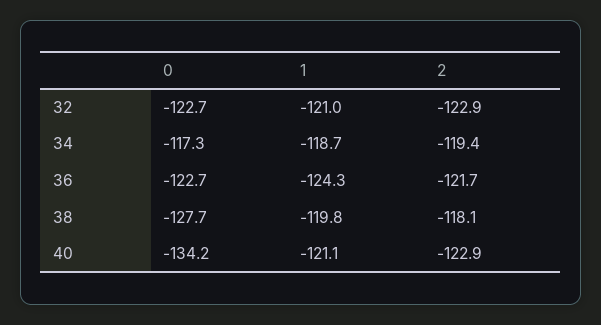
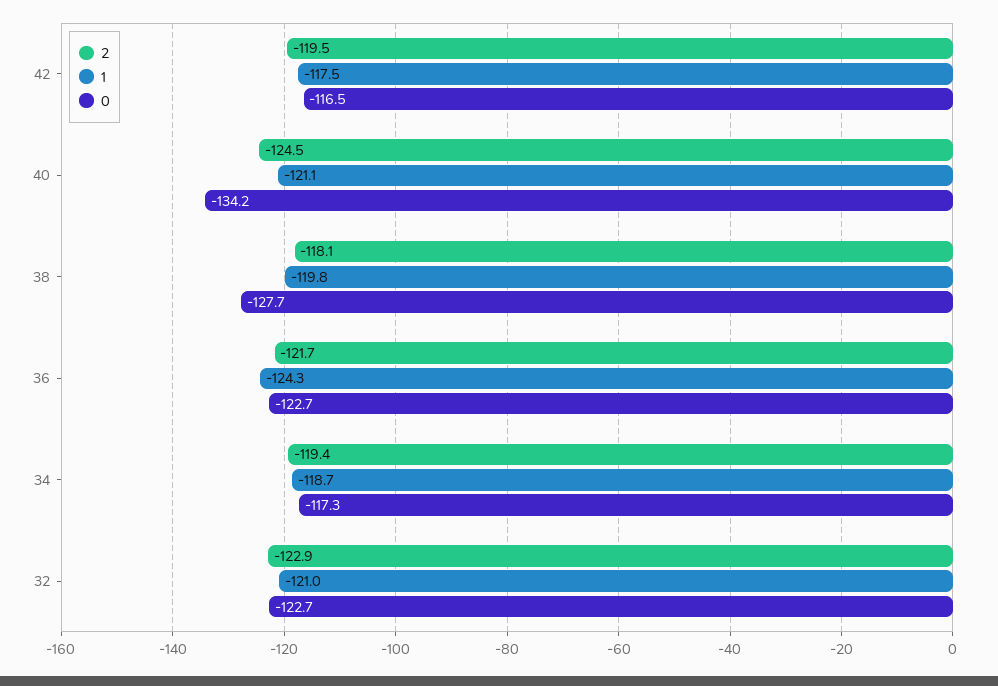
  {
    "0": {
      "32": -122.7,
      "34": -117.3,
      "36": -122.7,
      "38": -127.7,
-     "40": -134.2
+     "40": -134.2,
+     "42": -116.5
    },
    "1": {
      "32": -121,
      "34": -118.7,
      "36": -124.3,
      "38": -119.8,
-     "40": -121.1
+     "40": -121.1,
+     "42": -117.5
    },
    "2": {
      "32": -122.9,
      "34": -119.4,
      "36": -121.7,
      "38": -118.1,
-     "40": -122.9
+     "40": -124.5,
+     "42": -119.5
    }
  }

